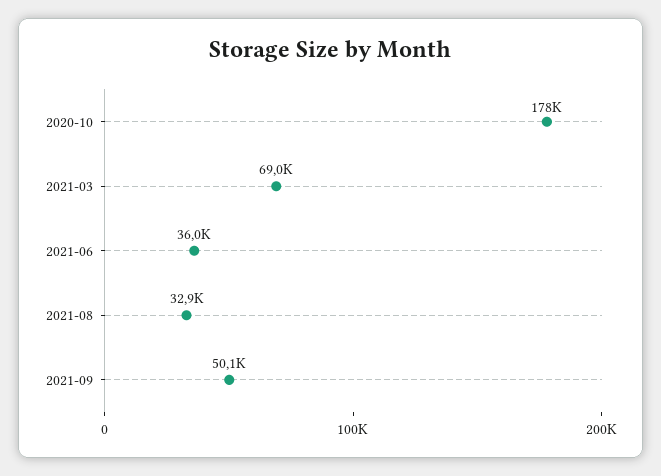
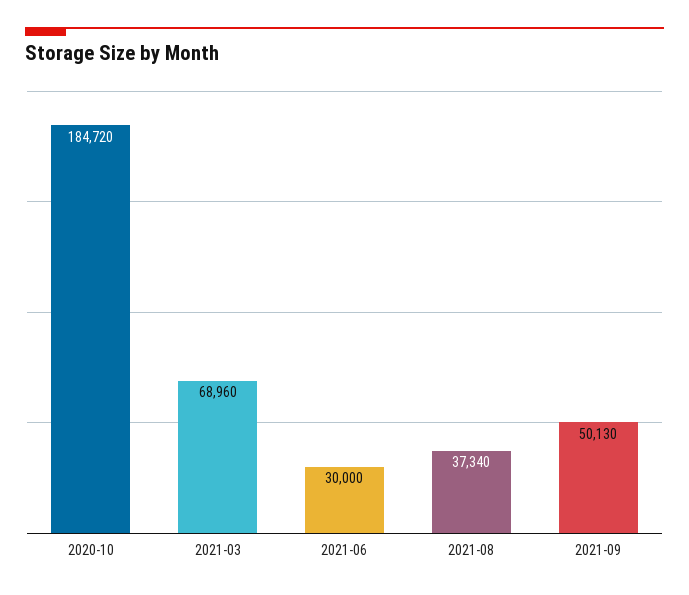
  {
-   "2020-10": 178000,
+   "2020-10": 184720,
    "2021-03": 68960,
-   "2021-06": 36000,
+   "2021-06": 30000,
-   "2021-08": 32900,
+   "2021-08": 37340,
    "2021-09": 50130
  }

